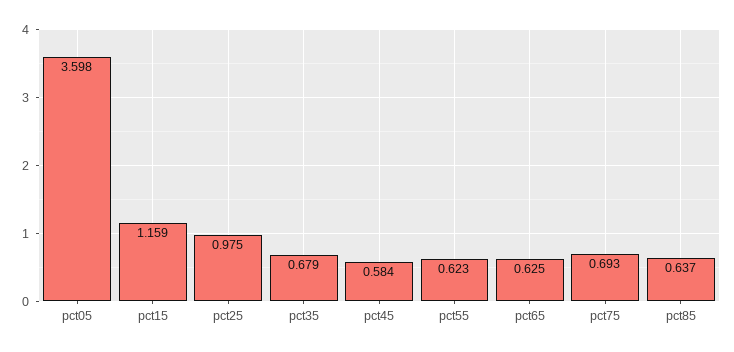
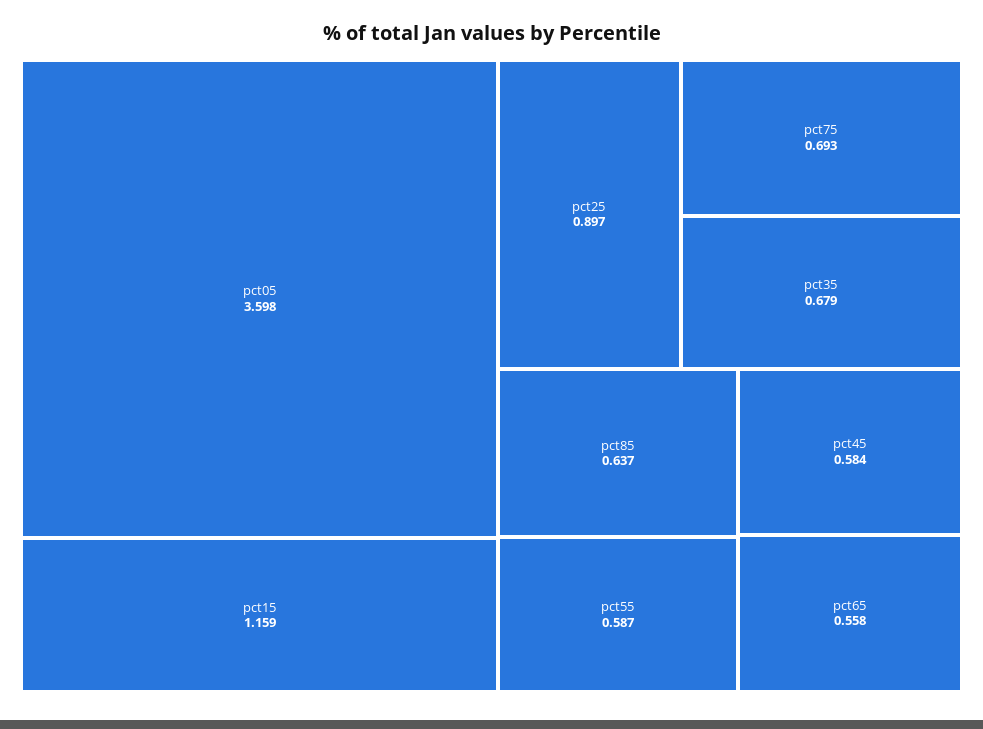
  {
    "pct05": 3.598,
    "pct15": 1.159,
-   "pct25": 0.975,
+   "pct25": 0.897,
    "pct35": 0.679,
    "pct45": 0.584,
-   "pct55": 0.623,
+   "pct55": 0.587,
-   "pct65": 0.625,
+   "pct65": 0.558,
    "pct75": 0.693,
    "pct85": 0.637
  }

